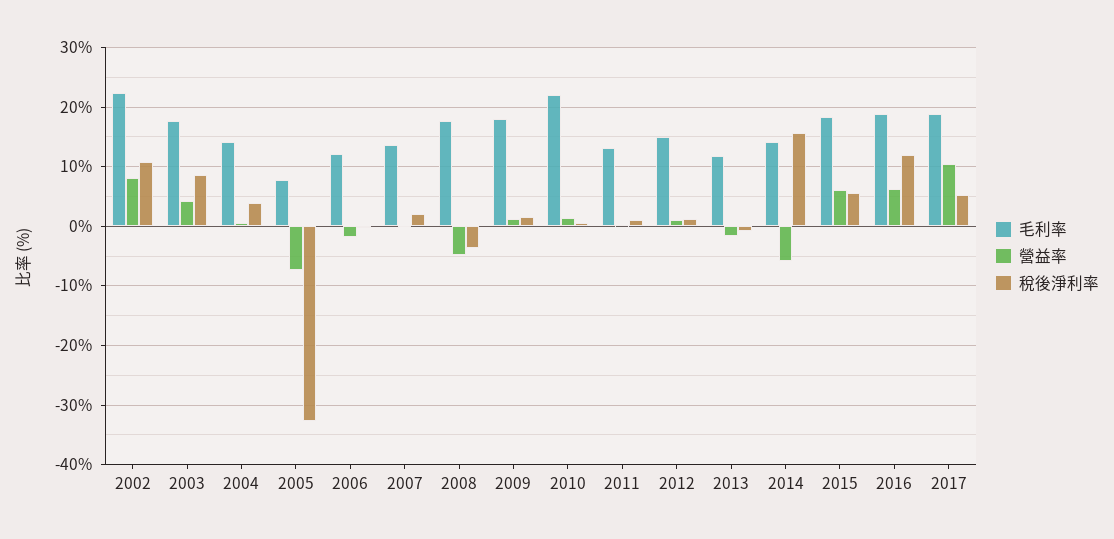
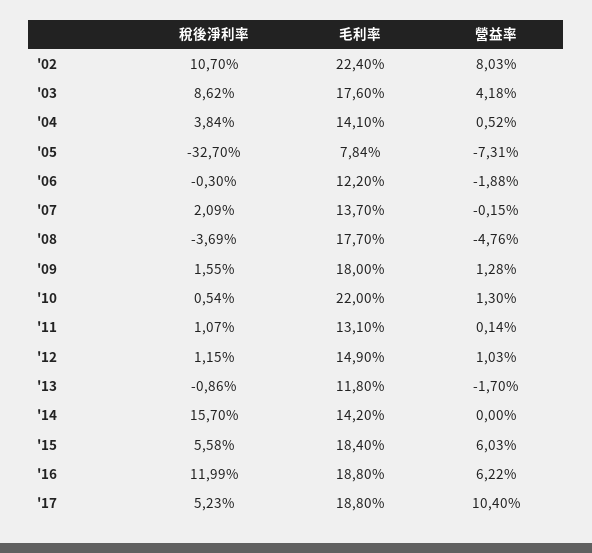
  {
    "毛利率": {
      "2002": 22.4,
      "2003": 17.6,
      "2004": 14.1,
      "2005": 7.84,
      "2006": 12.2,
      "2007": 13.7,
      "2008": 17.7,
      "2009": 18,
      "2010": 22,
      "2011": 13.1,
      "2012": 14.9,
      "2013": 11.8,
      "2014": 14.2,
      "2015": 18.4,
      "2016": 18.8,
      "2017": 18.8
    },
    "營益率": {
      "2002": 8.03,
      "2003": 4.18,
      "2004": 0.52,
      "2005": -7.31,
      "2006": -1.88,
      "2007": -0.15,
      "2008": -4.76,
      "2009": 1.28,
      "2010": 1.3,
      "2011": 0.14,
      "2012": 1.03,
      "2013": -1.7,
-     "2014": -6,
+     "2014": 0,
      "2015": 6.03,
      "2016": 6.22,
      "2017": 10.4
    },
    "稅後淨利率": {
      "2002": 10.7,
      "2003": 8.62,
      "2004": 3.84,
      "2005": -32.7,
      "2006": -0.3,
      "2007": 2.09,
      "2008": -3.69,
      "2009": 1.55,
      "2010": 0.54,
      "2011": 1.07,
      "2012": 1.15,
      "2013": -0.86,
      "2014": 15.7,
      "2015": 5.58,
      "2016": 11.99,
      "2017": 5.23
    }
  }

